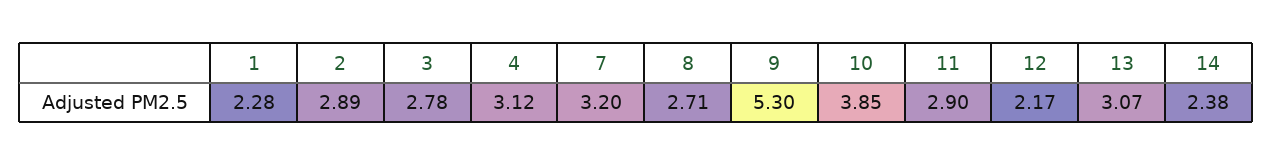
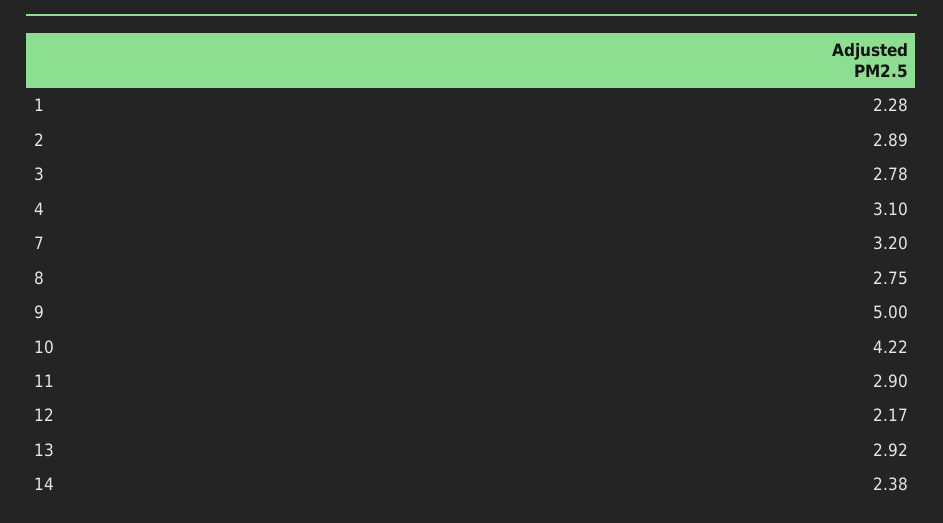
  {
    "1": 2.28,
    "2": 2.89,
    "3": 2.78,
-   "4": 3.12,
+   "4": 3.1,
    "7": 3.2,
-   "8": 2.71,
+   "8": 2.75,
-   "9": 5.3,
+   "9": 5,
-   "10": 3.85,
+   "10": 4.22,
    "11": 2.9,
    "12": 2.17,
-   "13": 3.07,
+   "13": 2.92,
    "14": 2.38
  }

